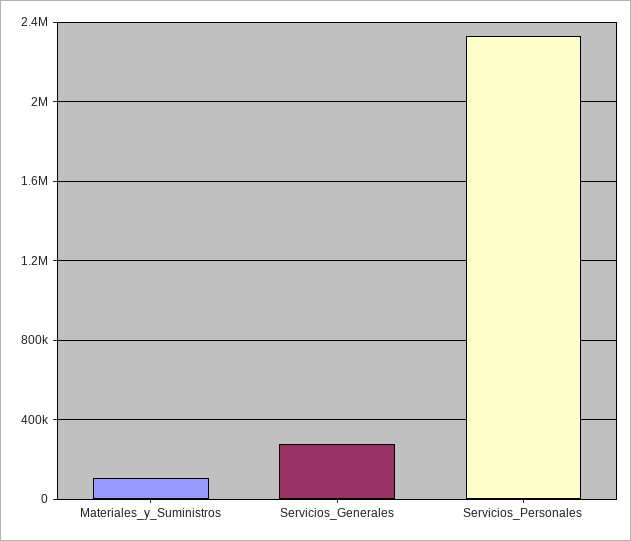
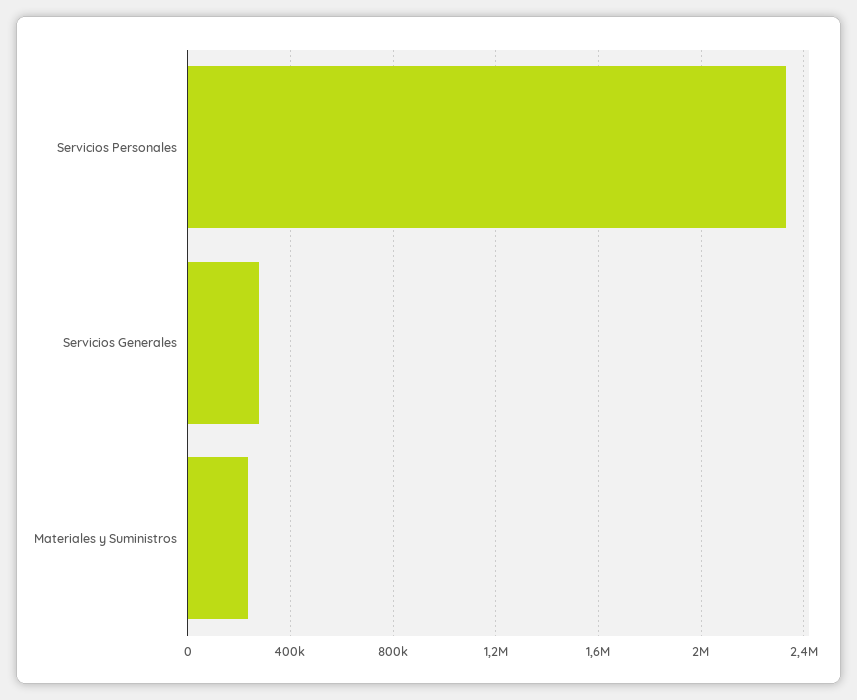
  {
-   "Materiales_y_Suministros": 100000,
+   "Materiales_y_Suministros": 250000,
    "Servicios_Generales": 300000,
    "Servicios_Personales": 2350000
  }

